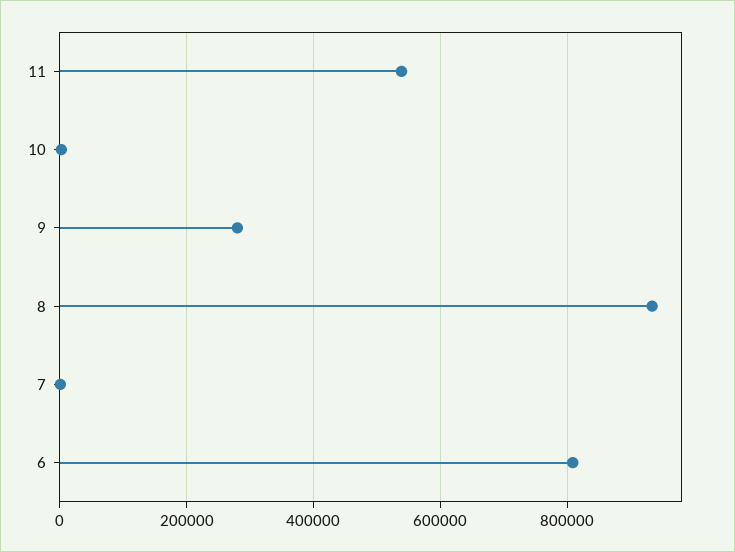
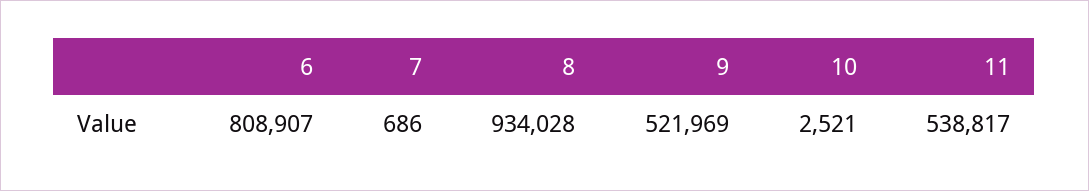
  {
    "11": 538817,
    "10": 2521,
-   "9": 280000,
+   "9": 521969,
    "8": 934028,
    "7": 686,
    "6": 808907
  }

